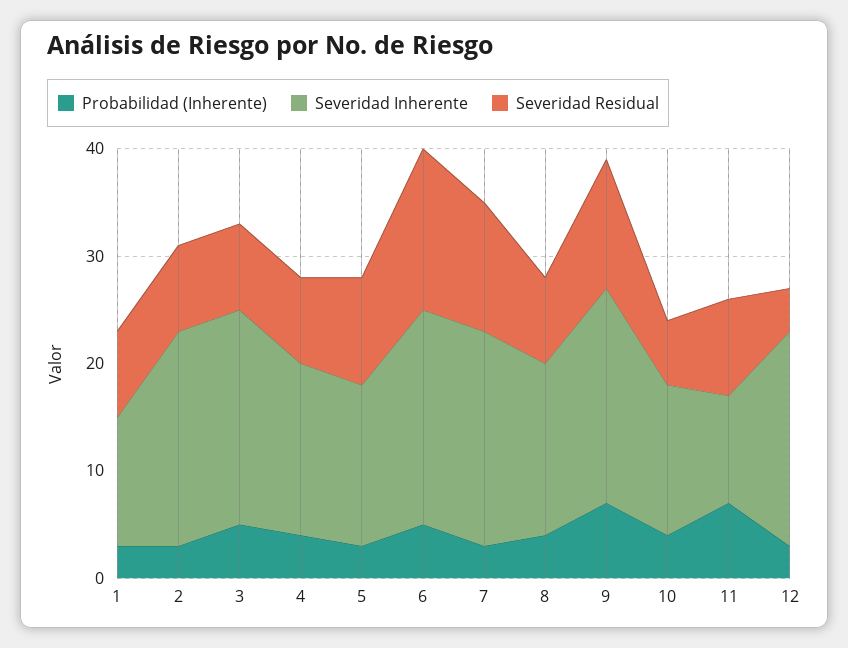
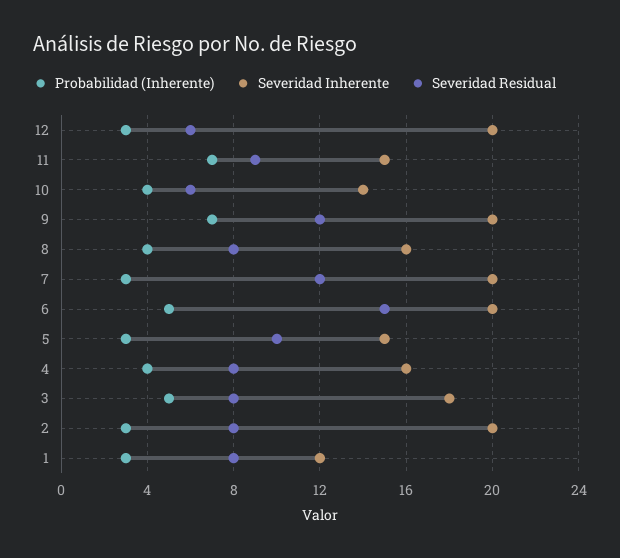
  {
    "Probabilidad (Inherente)": {
      "1": 3,
      "2": 3,
      "3": 5,
      "4": 4,
      "5": 3,
      "6": 5,
      "7": 3,
      "8": 4,
      "9": 7,
      "10": 4,
      "11": 7,
      "12": 3
    },
    "Severidad Inherente": {
      "1": 12,
      "2": 20,
-     "3": 20,
+     "3": 18,
      "4": 16,
      "5": 15,
      "6": 20,
      "7": 20,
      "8": 16,
      "9": 20,
      "10": 14,
-     "11": 10,
+     "11": 15,
      "12": 20
    },
    "Severidad Residual": {
      "1": 8,
      "2": 8,
      "3": 8,
      "4": 8,
      "5": 10,
      "6": 15,
      "7": 12,
      "8": 8,
      "9": 12,
      "10": 6,
      "11": 9,
-     "12": 4
+     "12": 6
    }
  }

